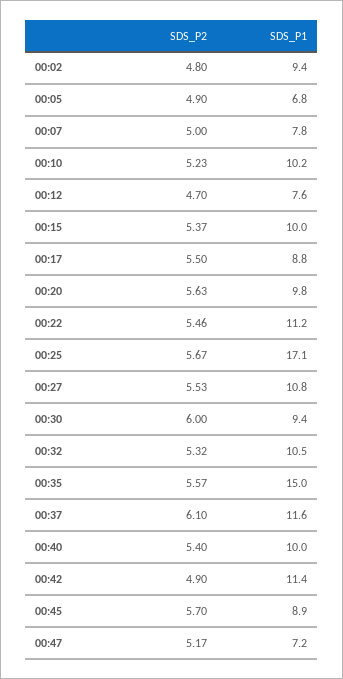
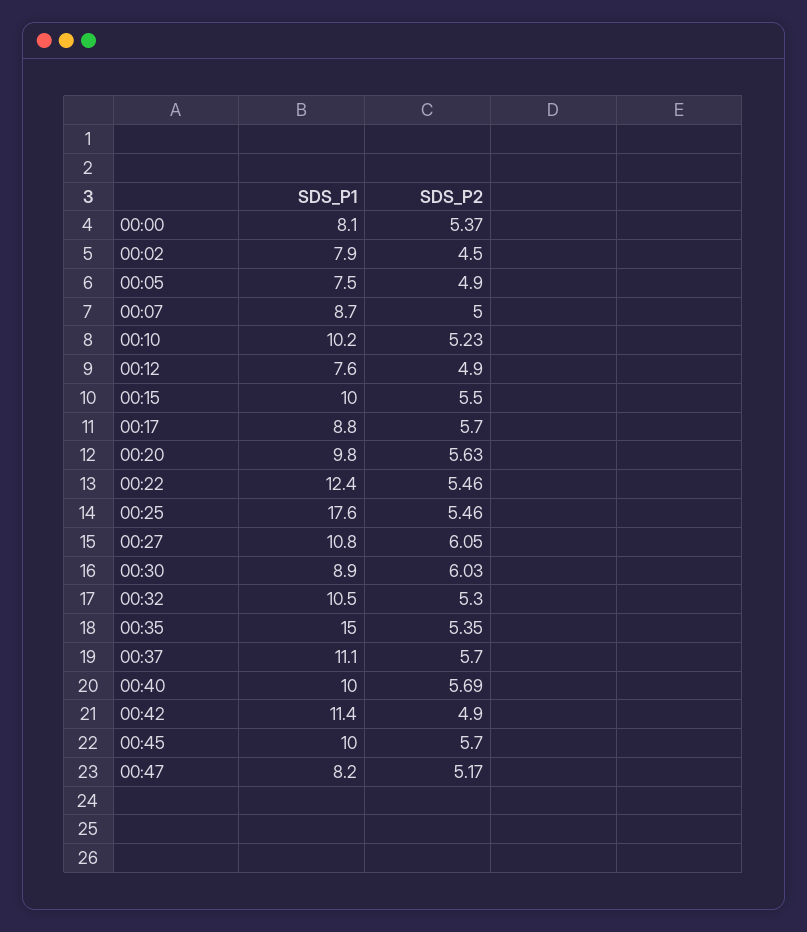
  {
    "SDS_P2": {
-     "00:02": 4.8,
+     "00:02": 4.5,
      "00:05": 4.9,
      "00:07": 5,
      "00:10": 5.23,
-     "00:12": 4.7,
+     "00:12": 4.9,
-     "00:15": 5.37,
+     "00:15": 5.5,
-     "00:17": 5.5,
+     "00:17": 5.7,
      "00:20": 5.63,
      "00:22": 5.46,
-     "00:25": 5.67,
+     "00:25": 5.46,
-     "00:27": 5.53,
+     "00:27": 6.05,
-     "00:30": 6,
+     "00:30": 6.03,
-     "00:32": 5.32,
+     "00:32": 5.3,
-     "00:35": 5.57,
+     "00:35": 5.35,
-     "00:37": 6.1,
+     "00:37": 5.7,
-     "00:40": 5.4,
+     "00:40": 5.69,
      "00:42": 4.9,
      "00:45": 5.7,
-     "00:47": 5.17
+     "00:47": 5.17,
+     "00:00": 5.37
    },
    "SDS_P1": {
-     "00:02": 9.4,
+     "00:02": 7.9,
-     "00:05": 6.8,
+     "00:05": 7.5,
-     "00:07": 7.8,
+     "00:07": 8.7,
      "00:10": 10.2,
      "00:12": 7.6,
      "00:15": 10,
      "00:17": 8.8,
      "00:20": 9.8,
-     "00:22": 11.2,
+     "00:22": 12.4,
-     "00:25": 17.1,
+     "00:25": 17.6,
      "00:27": 10.8,
-     "00:30": 9.4,
+     "00:30": 8.9,
      "00:32": 10.5,
      "00:35": 15,
-     "00:37": 11.6,
+     "00:37": 11.1,
      "00:40": 10,
      "00:42": 11.4,
-     "00:45": 8.9,
+     "00:45": 10,
-     "00:47": 7.2
+     "00:47": 8.2,
+     "00:00": 8.1
    }
  }

